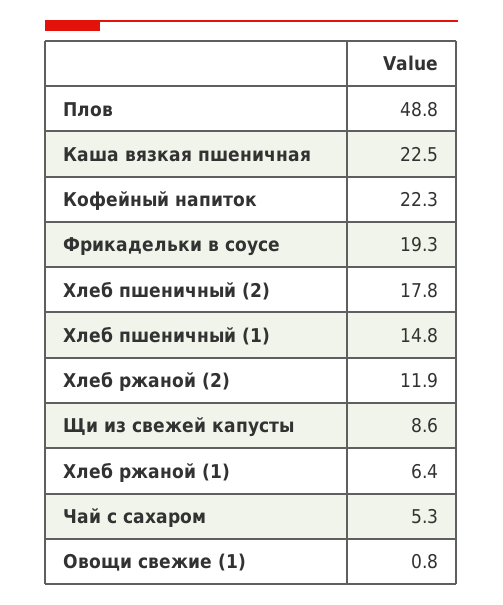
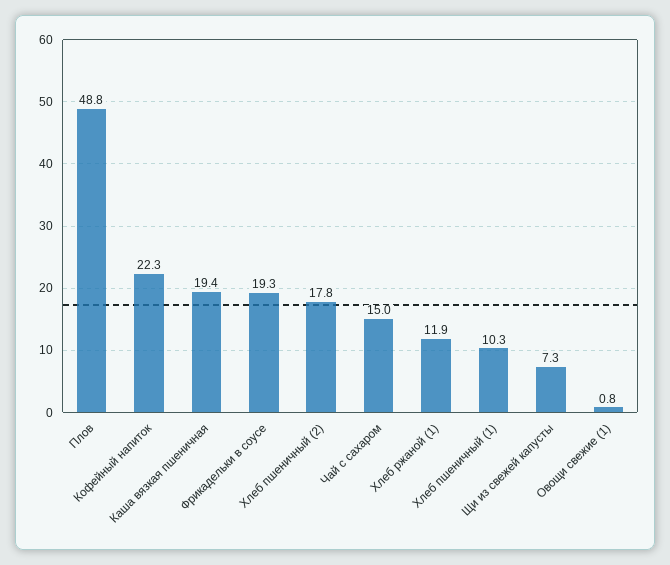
  {
    "Плов": 48.8,
-   "Каша вязкая пшеничная": 22.5,
+   "Каша вязкая пшеничная": 19.4,
    "Кофейный напиток": 22.3,
    "Фрикадельки в соусе": 19.3,
    "Хлеб пшеничный (2)": 17.8,
-   "Хлеб пшеничный (1)": 14.8,
+   "Хлеб пшеничный (1)": 10.3,
-   "Хлеб ржаной (2)": 11.9,
-   "Щи из свежей капусты": 8.6,
+   "Щи из свежей капусты": 7.3,
-   "Хлеб ржаной (1)": 6.4,
+   "Хлеб ржаной (1)": 11.9,
-   "Чай с сахаром": 5.3,
+   "Чай с сахаром": 15,
    "Овощи свежие (1)": 0.8
  }

